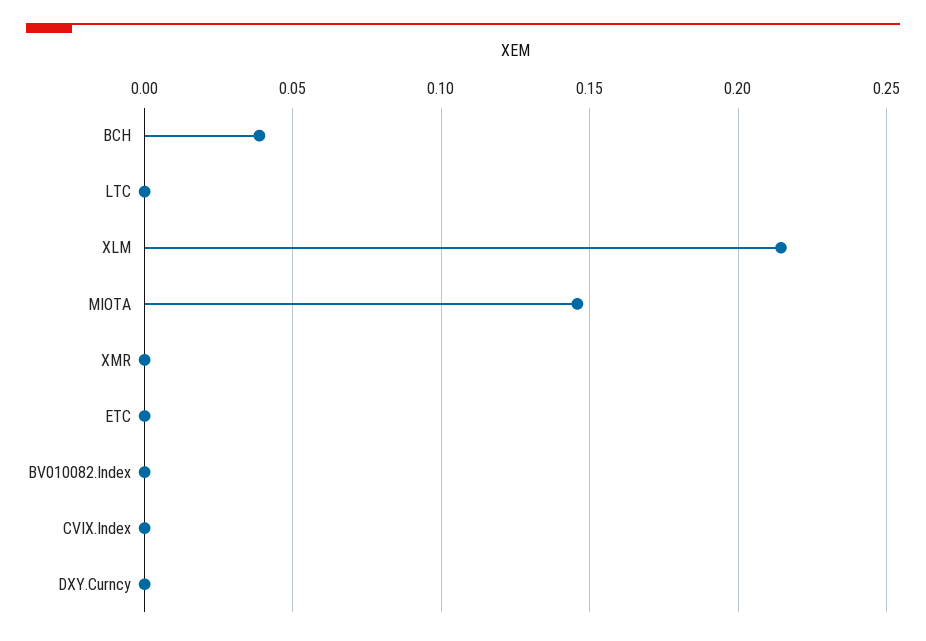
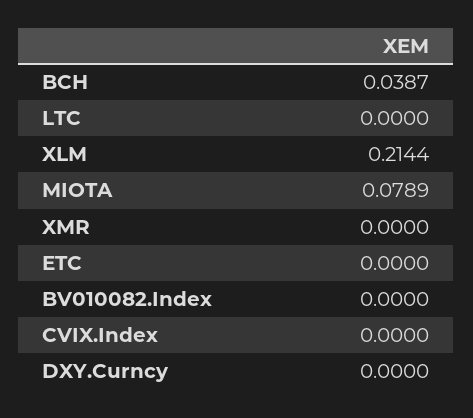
  {
    "BCH": 0.0387,
    "LTC": 0,
    "XLM": 0.2144,
-   "MIOTA": 0.145,
+   "MIOTA": 0.0789,
    "XMR": 0,
    "ETC": 0,
    "BV010082.Index": 0,
    "CVIX.Index": 0,
    "DXY.Curncy": 0
  }

